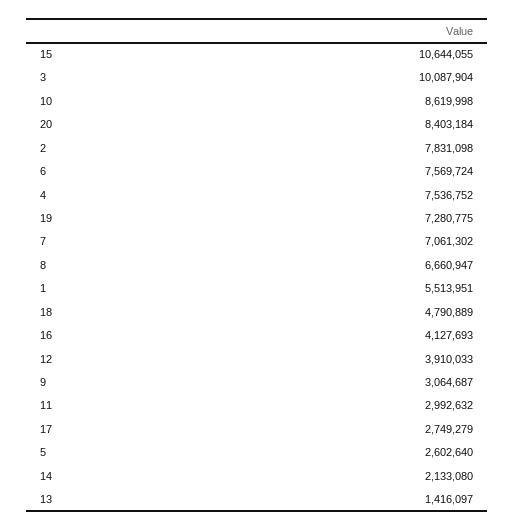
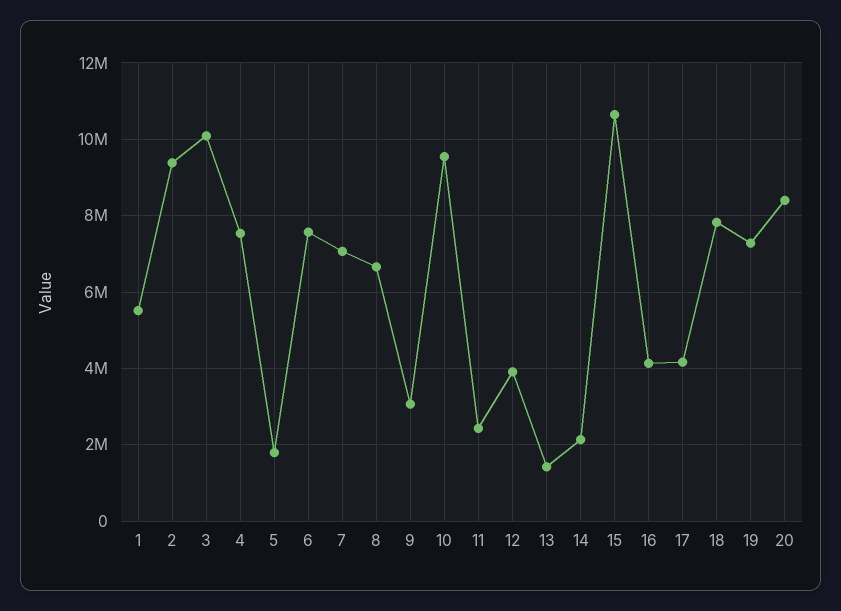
  {
    "15": 10644055,
    "3": 10087904,
-   "10": 8619998,
+   "10": 9600000,
    "20": 8403184,
-   "2": 7831098,
+   "2": 9400000,
    "6": 7569724,
    "4": 7536752,
    "19": 7280775,
    "7": 7061302,
    "8": 6660947,
    "1": 5513951,
-   "18": 4790889,
+   "18": 7800000,
    "16": 4127693,
    "12": 3910033,
    "9": 3064687,
-   "11": 2992632,
+   "11": 2400000,
-   "17": 2749279,
+   "17": 4200000,
-   "5": 2602640,
+   "5": 1800000,
    "14": 2133080,
    "13": 1416097
  }

